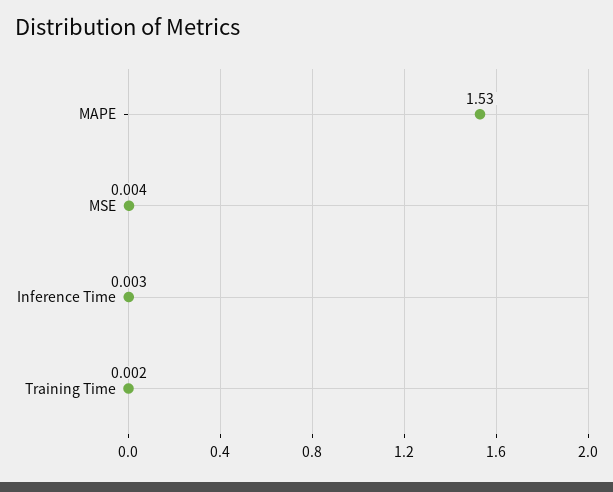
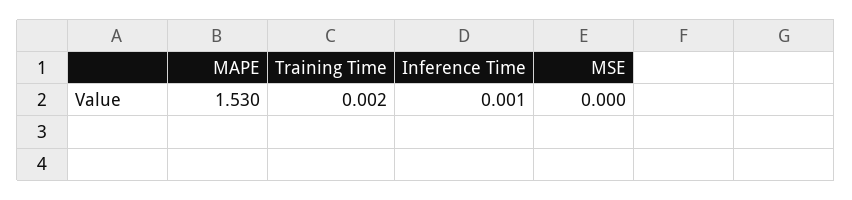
  {
    "MAPE": 1.53,
-   "MSE": 0.004,
+   "MSE": 0,
-   "Inference Time": 0.003,
+   "Inference Time": 0.001,
    "Training Time": 0.002
  }

